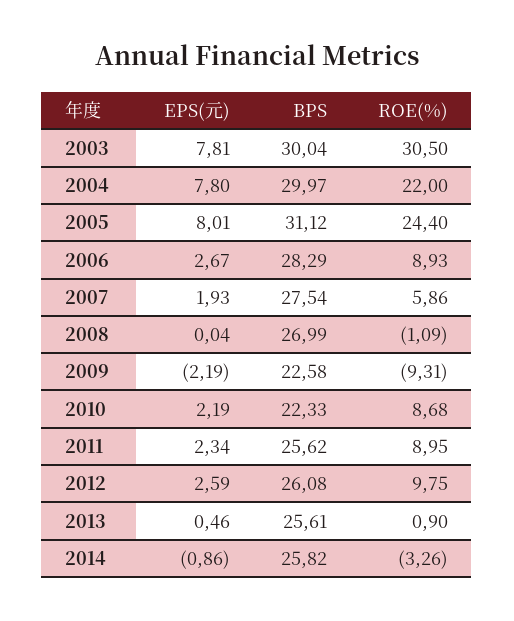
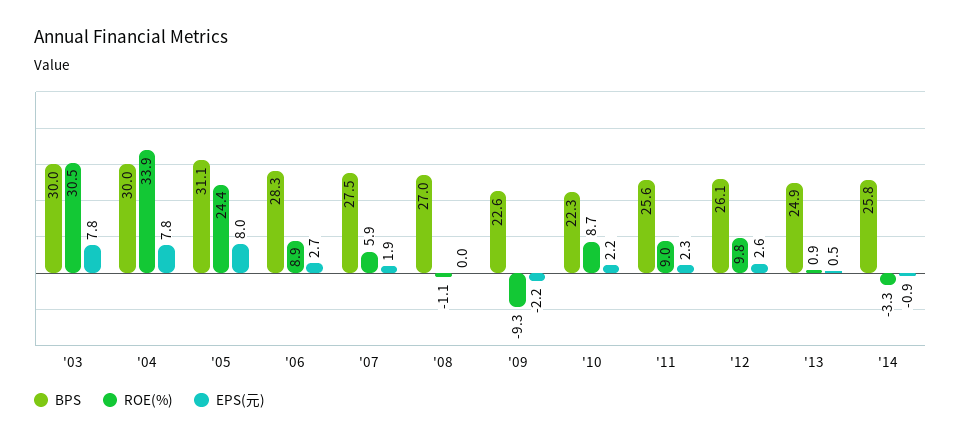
  {
    "EPS(元)": {
      "2003": 7.81,
      "2004": 7.8,
      "2005": 8.01,
      "2006": 2.67,
      "2007": 1.93,
      "2008": 0.04,
      "2009": -2.19,
      "2010": 2.19,
      "2011": 2.34,
      "2012": 2.59,
      "2013": 0.46,
      "2014": -0.86
    },
    "BPS": {
      "2003": 30.04,
      "2004": 29.97,
      "2005": 31.12,
      "2006": 28.29,
      "2007": 27.54,
      "2008": 26.99,
      "2009": 22.58,
      "2010": 22.33,
      "2011": 25.62,
      "2012": 26.08,
-     "2013": 25.61,
+     "2013": 24.9,
      "2014": 25.82
    },
    "ROE(%)": {
      "2003": 30.5,
-     "2004": 22,
+     "2004": 33.9,
      "2005": 24.4,
      "2006": 8.93,
      "2007": 5.86,
      "2008": -1.09,
      "2009": -9.31,
      "2010": 8.68,
      "2011": 8.95,
      "2012": 9.75,
      "2013": 0.9,
      "2014": -3.26
    }
  }

